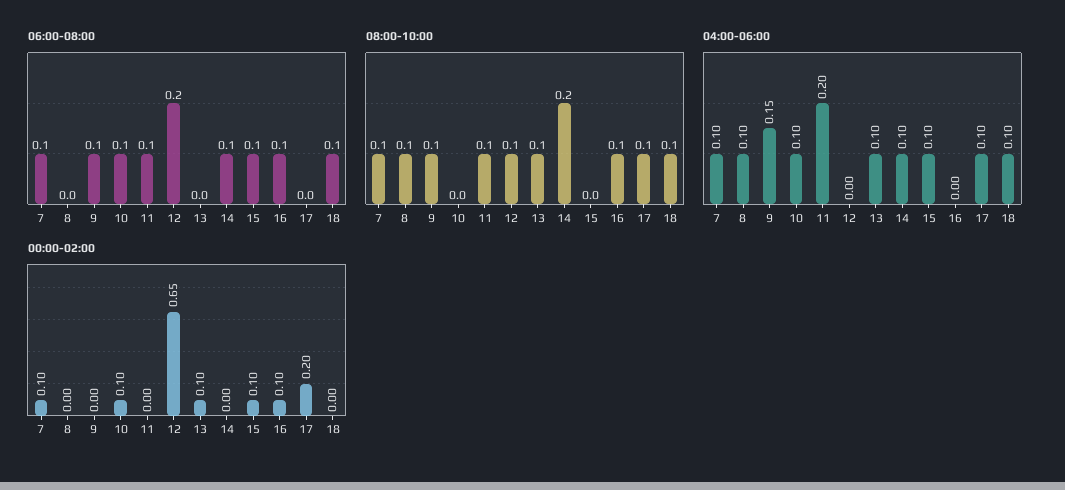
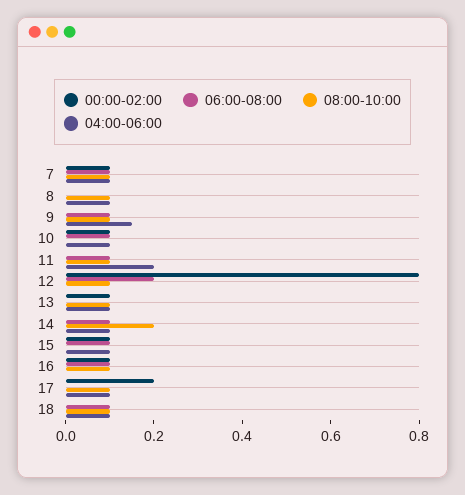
  {
    "06:00-08:00": {
      "7": 0.1,
      "8": 0,
      "9": 0.1,
      "10": 0.1,
      "11": 0.1,
      "12": 0.2,
      "13": 0,
      "14": 0.1,
      "15": 0.1,
      "16": 0.1,
      "17": 0,
      "18": 0.1
    },
    "08:00-10:00": {
      "7": 0.1,
      "8": 0.1,
      "9": 0.1,
      "10": 0,
      "11": 0.1,
      "12": 0.1,
      "13": 0.1,
      "14": 0.2,
      "15": 0,
      "16": 0.1,
      "17": 0.1,
      "18": 0.1
    },
    "04:00-06:00": {
      "7": 0.1,
      "8": 0.1,
      "9": 0.15,
      "10": 0.1,
      "11": 0.2,
      "12": 0,
      "13": 0.1,
      "14": 0.1,
      "15": 0.1,
      "16": 0,
      "17": 0.1,
      "18": 0.1
    },
    "00:00-02:00": {
      "7": 0.1,
      "8": 0,
      "9": 0,
      "10": 0.1,
      "11": 0,
-     "12": 0.65,
+     "12": 0.8,
      "13": 0.1,
      "14": 0,
      "15": 0.1,
      "16": 0.1,
      "17": 0.2,
      "18": 0
    }
  }

